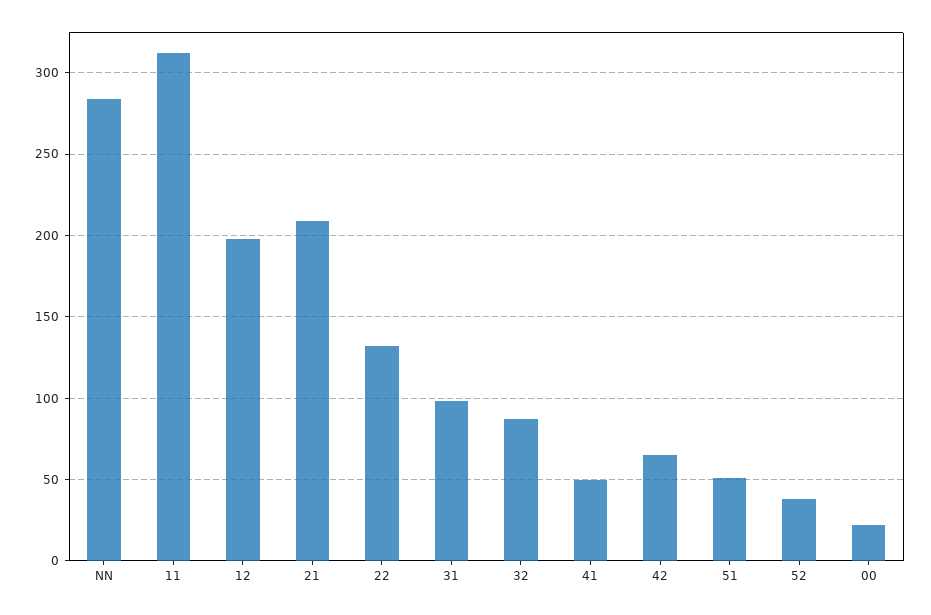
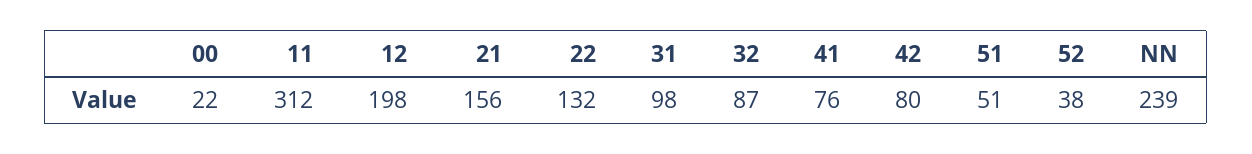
  {
-   "NN": 285,
+   "NN": 239,
    "11": 312,
    "12": 198,
-   "21": 210,
+   "21": 156,
    "22": 132,
    "31": 98,
    "32": 87,
-   "41": 50,
+   "41": 76,
-   "42": 65,
+   "42": 80,
    "51": 51,
    "52": 38,
    "00": 22
  }

